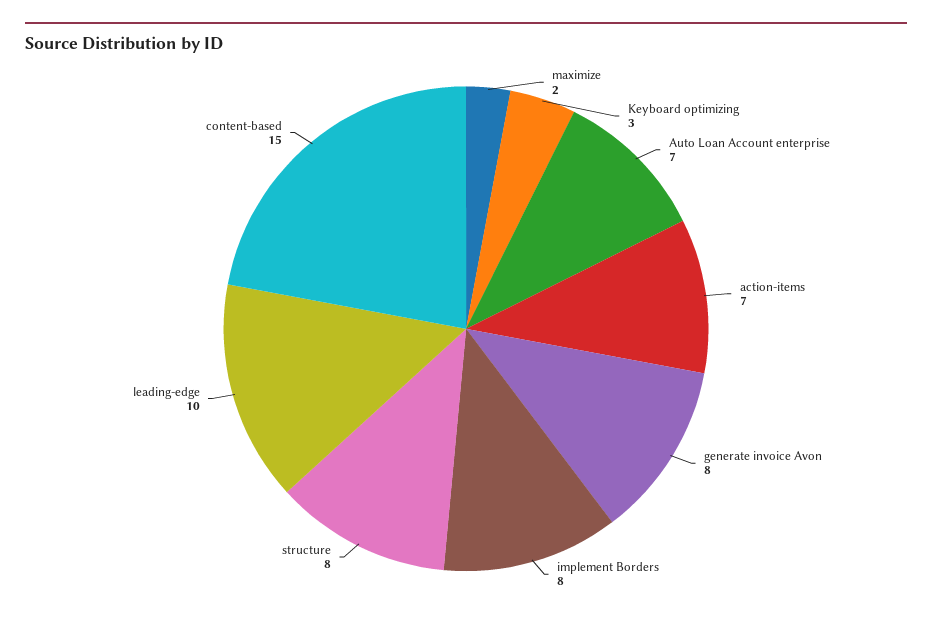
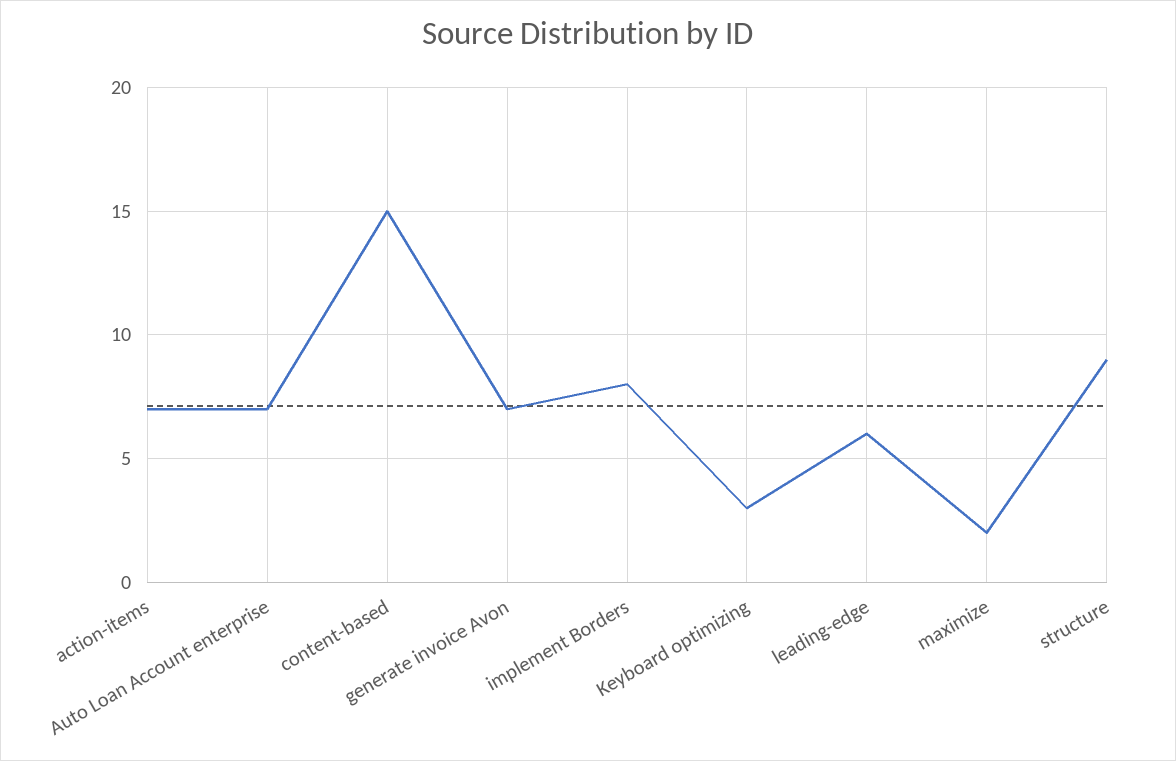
  {
    "maximize": 2,
    "Keyboard optimizing": 3,
    "Auto Loan Account enterprise": 7,
    "action-items": 7,
-   "generate invoice Avon": 8,
+   "generate invoice Avon": 7,
    "implement Borders": 8,
-   "structure": 8,
+   "structure": 9,
-   "leading-edge": 10,
+   "leading-edge": 6,
    "content-based": 15
  }

